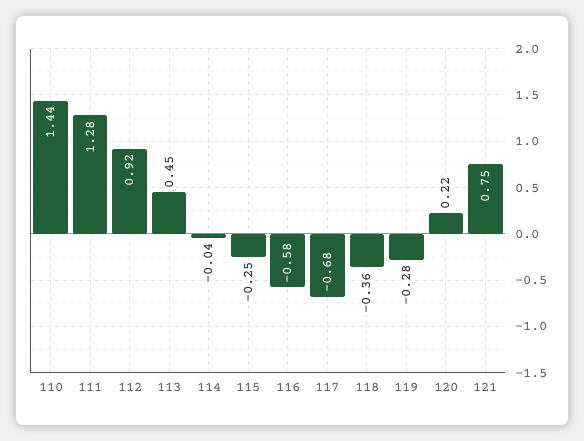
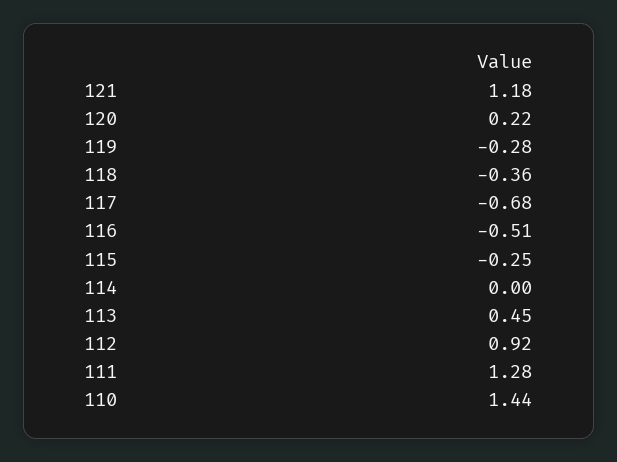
  {
    "110": 1.44,
    "111": 1.28,
    "112": 0.92,
    "113": 0.45,
-   "114": -0.04,
+   "114": 0,
    "115": -0.25,
-   "116": -0.58,
+   "116": -0.51,
    "117": -0.68,
    "118": -0.36,
    "119": -0.28,
    "120": 0.22,
-   "121": 0.75
+   "121": 1.18
  }

